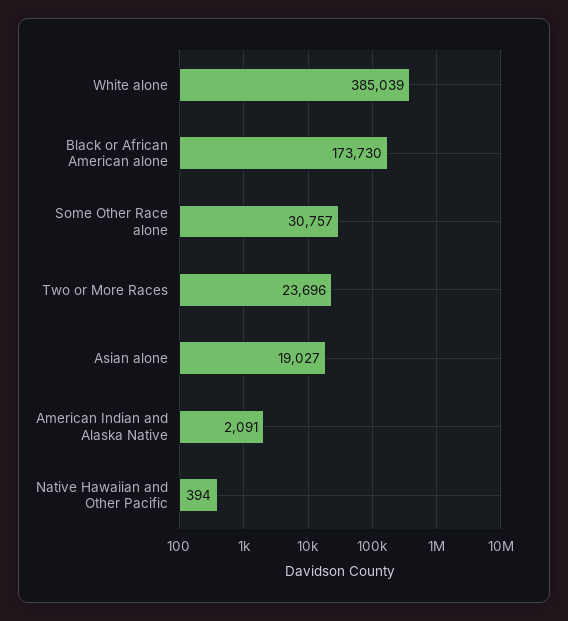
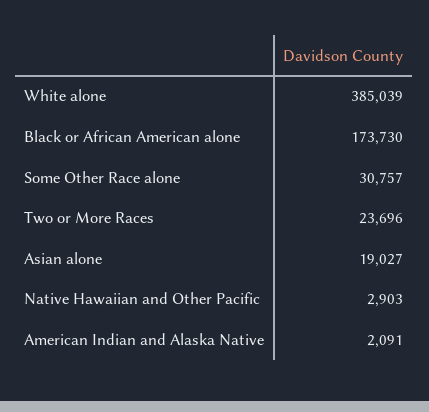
  {
    "White alone": 385039,
    "Black or African American alone": 173730,
    "Some Other Race alone": 30757,
    "Two or More Races": 23696,
    "Asian alone": 19027,
    "American Indian and Alaska Native": 2091,
-   "Native Hawaiian and Other Pacific": 394
+   "Native Hawaiian and Other Pacific": 2903
  }

